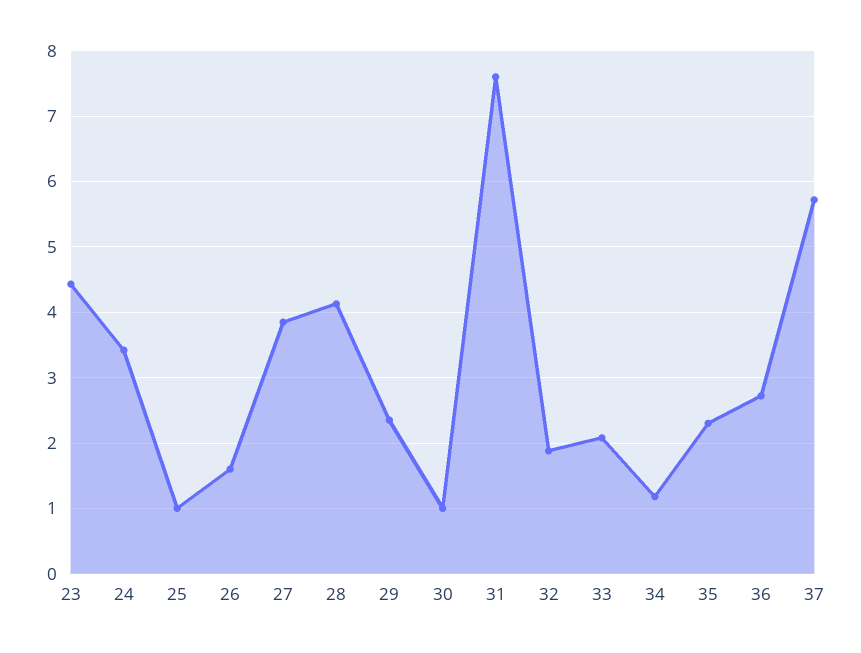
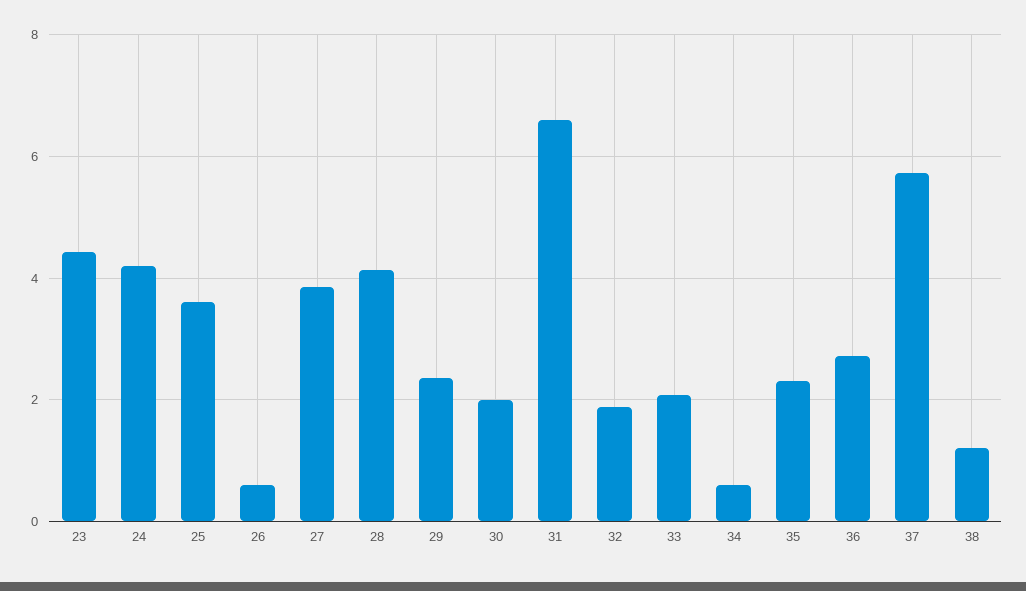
  {
    "23": 4.4,
-   "24": 3.4,
+   "24": 4.2,
-   "25": 1,
+   "25": 3.6,
-   "26": 1.6,
+   "26": 0.6,
    "27": 3.9,
    "28": 4.1,
    "29": 2.4,
-   "30": 1,
+   "30": 2,
-   "31": 7.6,
+   "31": 6.6,
    "32": 1.9,
    "33": 2.1,
-   "34": 1.2,
+   "34": 0.6,
    "35": 2.3,
    "36": 2.7,
-   "37": 5.7
+   "37": 5.7,
+   "38": 1.2
  }

